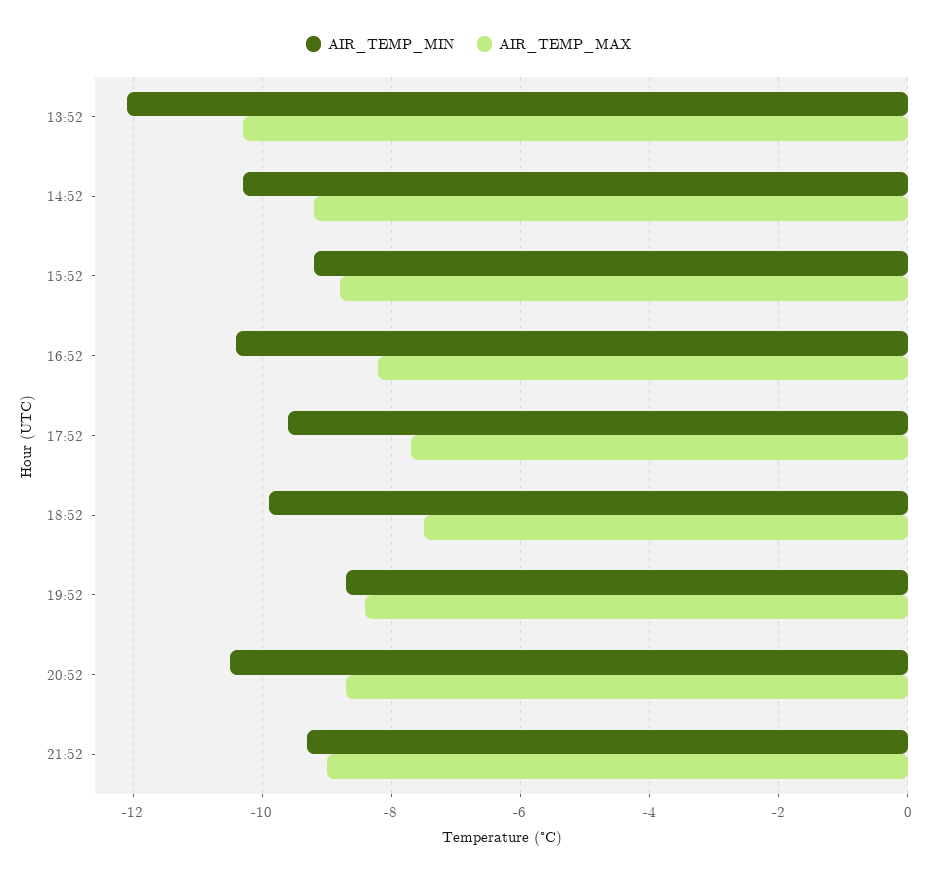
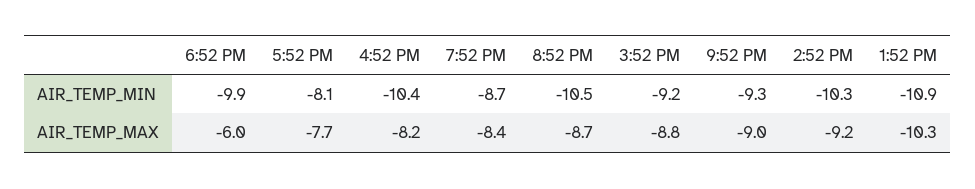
  {
    "AIR_TEMP_MIN": {
-     "13:52": -12,
+     "13:52": -10.9,
      "14:52": -10.3,
      "15:52": -9.2,
      "16:52": -10.4,
-     "17:52": -9.5,
+     "17:52": -8.1,
      "18:52": -9.9,
      "19:52": -8.7,
      "20:52": -10.5,
      "21:52": -9.3
    },
    "AIR_TEMP_MAX": {
      "13:52": -10.3,
      "14:52": -9.2,
      "15:52": -8.8,
      "16:52": -8.2,
      "17:52": -7.7,
-     "18:52": -7.5,
+     "18:52": -6,
      "19:52": -8.4,
      "20:52": -8.7,
      "21:52": -9
    }
  }

